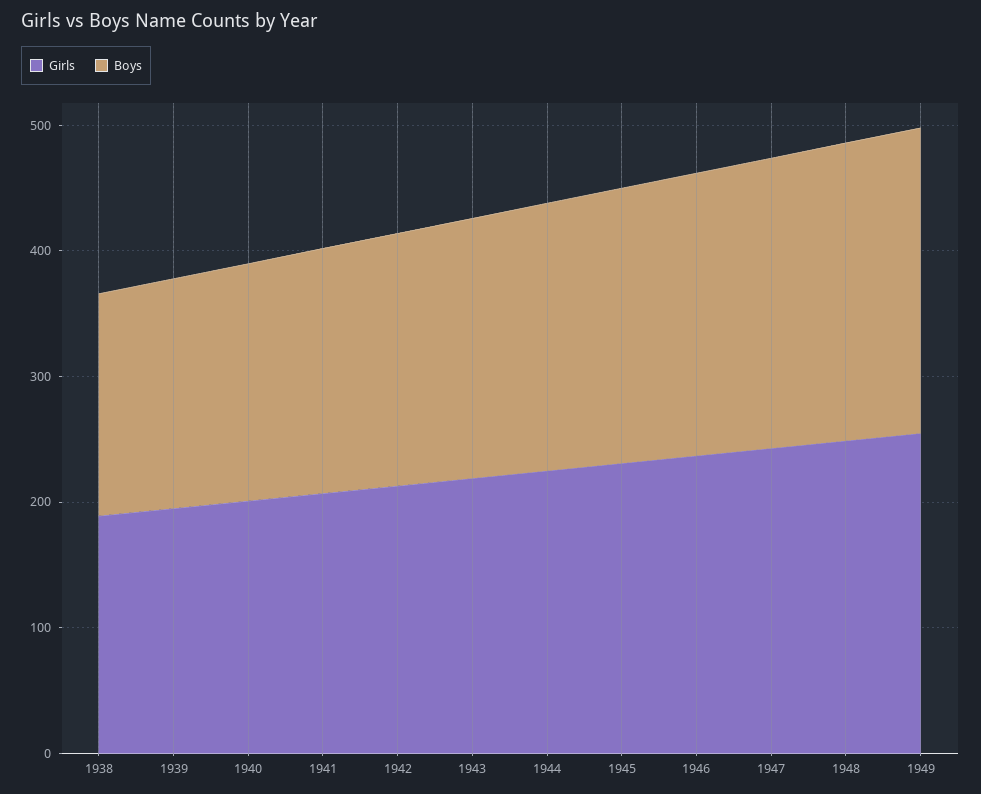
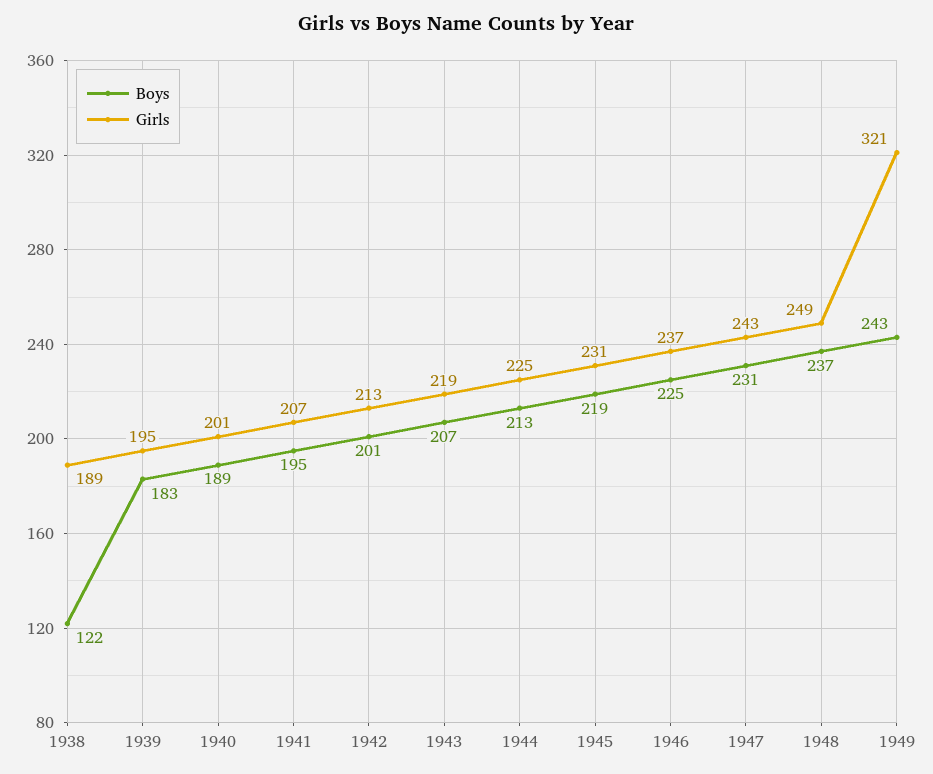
  {
    "Girls": {
      "1938": 189,
      "1939": 195,
      "1940": 201,
      "1941": 207,
      "1942": 213,
      "1943": 219,
      "1944": 225,
      "1945": 231,
      "1946": 237,
      "1947": 243,
      "1948": 249,
-     "1949": 260
+     "1949": 321
    },
    "Boys": {
-     "1938": 180,
+     "1938": 122,
      "1939": 183,
      "1940": 189,
      "1941": 195,
      "1942": 201,
      "1943": 207,
      "1944": 213,
      "1945": 219,
      "1946": 225,
      "1947": 231,
      "1948": 237,
      "1949": 243
    }
  }

